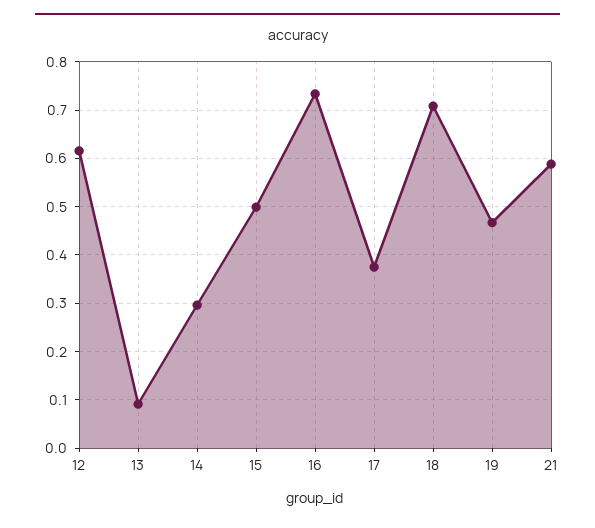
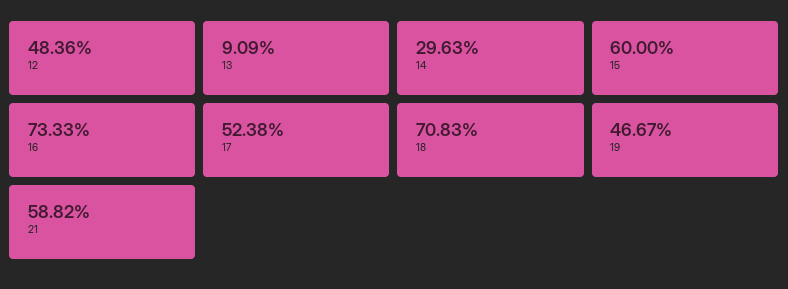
  {
-   "12": 0.62,
+   "12": 0.4836,
    "13": 0.0909,
    "14": 0.2963,
-   "15": 0.5,
+   "15": 0.6,
    "16": 0.7333,
-   "17": 0.38,
+   "17": 0.5238,
    "18": 0.7083,
    "19": 0.4667,
    "21": 0.5882
  }

